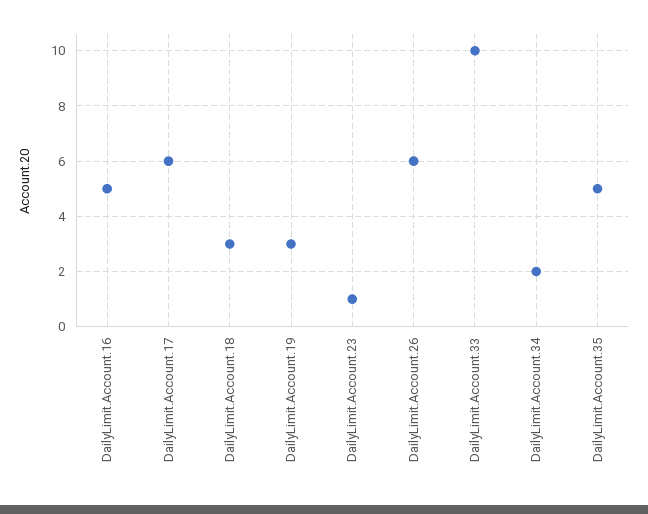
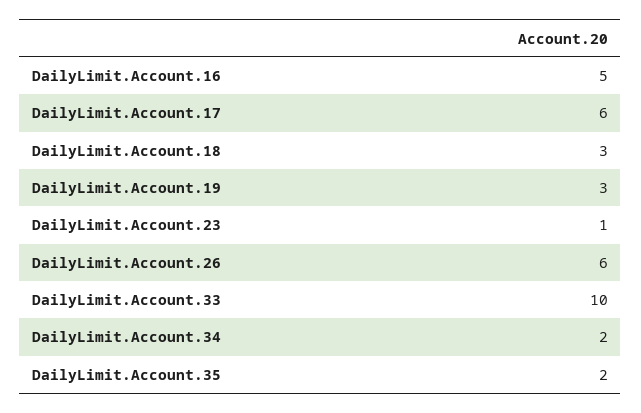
  {
    "DailyLimit.Account.16": 5,
    "DailyLimit.Account.17": 6,
    "DailyLimit.Account.18": 3,
    "DailyLimit.Account.19": 3,
    "DailyLimit.Account.23": 1,
    "DailyLimit.Account.26": 6,
    "DailyLimit.Account.33": 10,
    "DailyLimit.Account.34": 2,
-   "DailyLimit.Account.35": 5
+   "DailyLimit.Account.35": 2
  }

